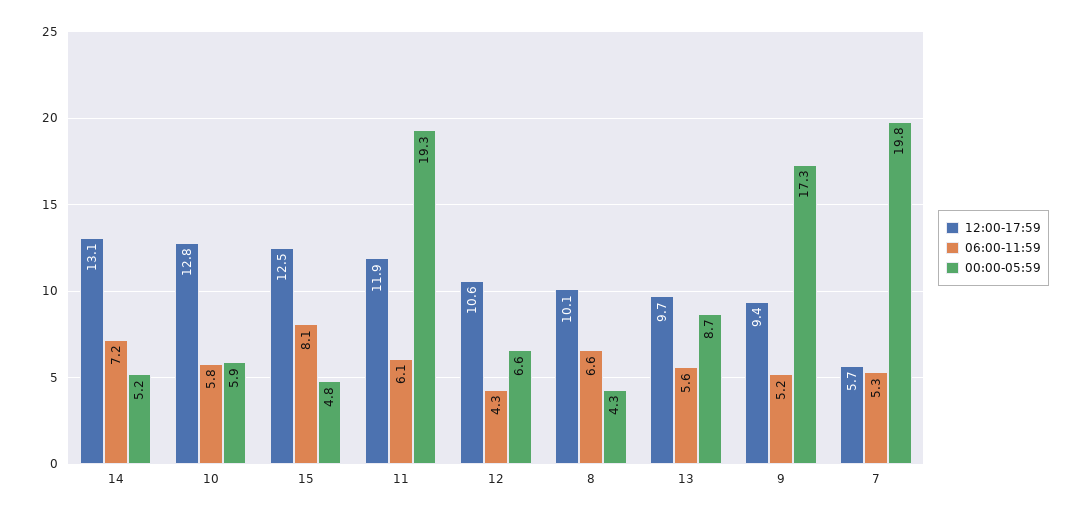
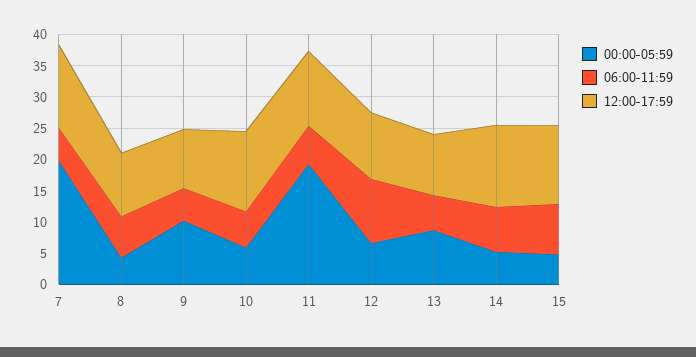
  {
    "12:00-17:59": {
      "14": 13.1,
      "10": 12.8,
      "15": 12.5,
      "11": 11.9,
      "12": 10.6,
      "8": 10.1,
      "13": 9.7,
      "9": 9.4,
-     "7": 5.7
+     "7": 12.5
    },
    "06:00-11:59": {
      "14": 7.2,
      "10": 5.8,
      "15": 8.1,
      "11": 6.1,
-     "12": 4.3,
+     "12": 10,
      "8": 6.6,
      "13": 5.6,
      "9": 5.2,
      "7": 5.3
    },
    "00:00-05:59": {
      "14": 5.2,
      "10": 5.9,
      "15": 4.8,
      "11": 19.3,
      "12": 6.6,
      "8": 4.3,
      "13": 8.7,
-     "9": 17.3,
+     "9": 10,
      "7": 19.8
    }
  }

